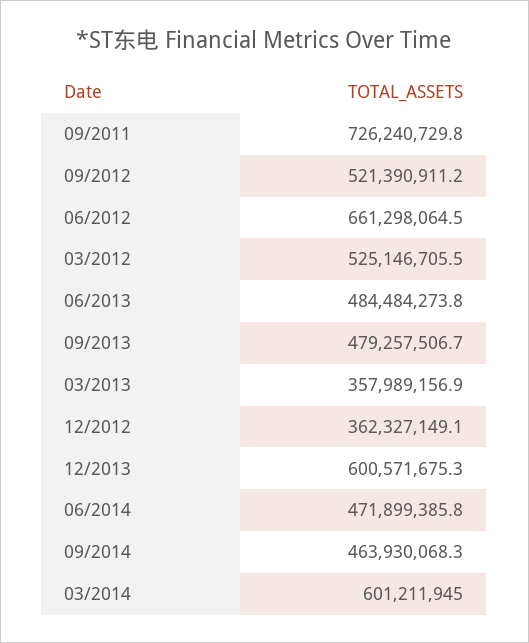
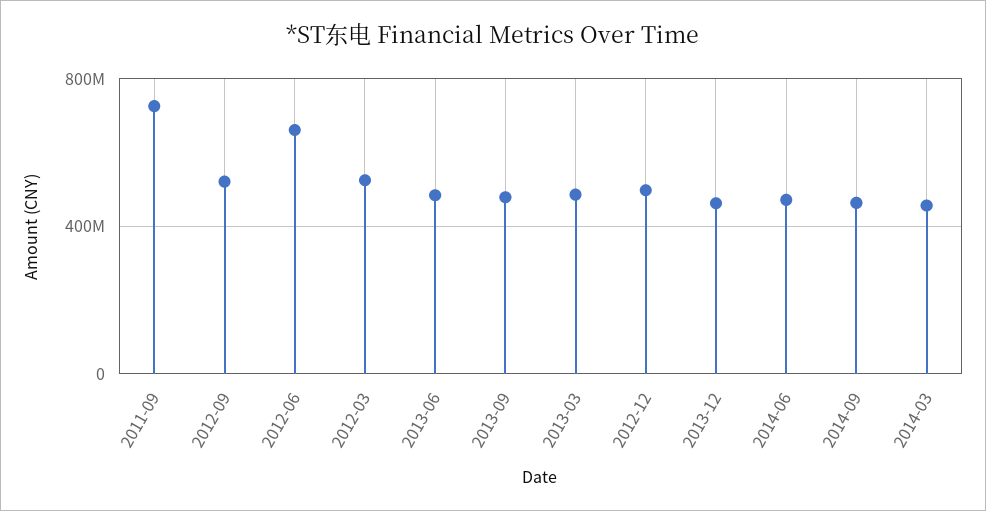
  {
    "09/2011": 726240729.8,
    "09/2012": 521390911.2,
    "06/2012": 661298064.5,
    "03/2012": 525146705.5,
    "06/2013": 484484273.8,
    "09/2013": 479257506.7,
-   "03/2013": 357989156.9,
+   "03/2013": 500000000,
-   "12/2012": 362327149.1,
+   "12/2012": 500000000,
-   "12/2013": 600571675.3,
+   "12/2013": 450000000,
    "06/2014": 471899385.8,
    "09/2014": 463930068.3,
-   "03/2014": 601211945
+   "03/2014": 450000000
  }

